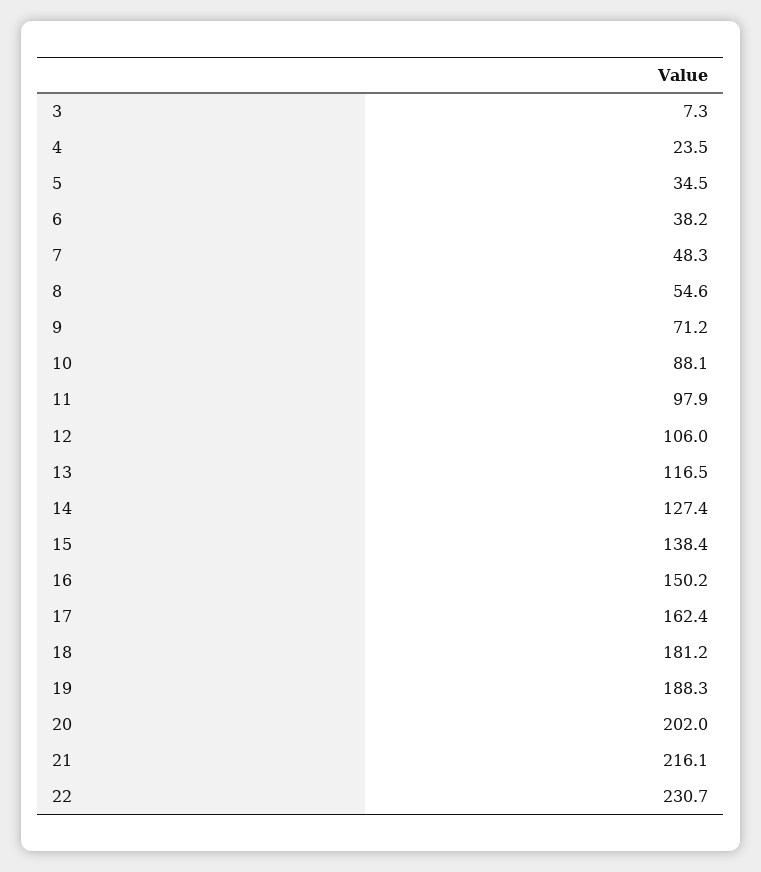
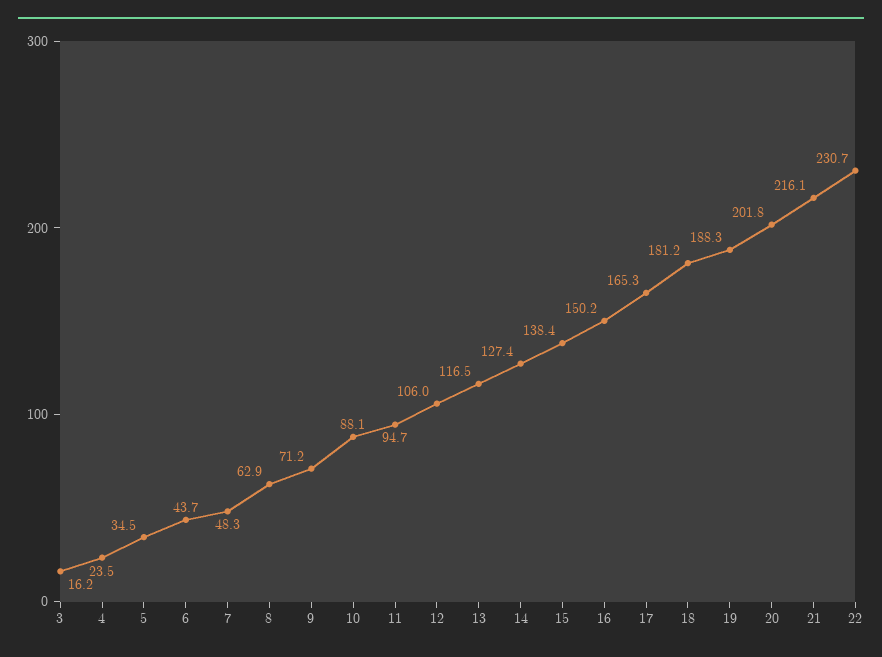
  {
-   "3": 7.3,
+   "3": 16.2,
    "4": 23.5,
    "5": 34.5,
-   "6": 38.2,
+   "6": 43.7,
    "7": 48.3,
-   "8": 54.6,
+   "8": 62.9,
    "9": 71.2,
    "10": 88.1,
-   "11": 97.9,
+   "11": 94.7,
    "12": 106,
    "13": 116.5,
    "14": 127.4,
    "15": 138.4,
    "16": 150.2,
-   "17": 162.4,
+   "17": 165.3,
    "18": 181.2,
    "19": 188.3,
-   "20": 202,
+   "20": 201.8,
    "21": 216.1,
    "22": 230.7
  }

